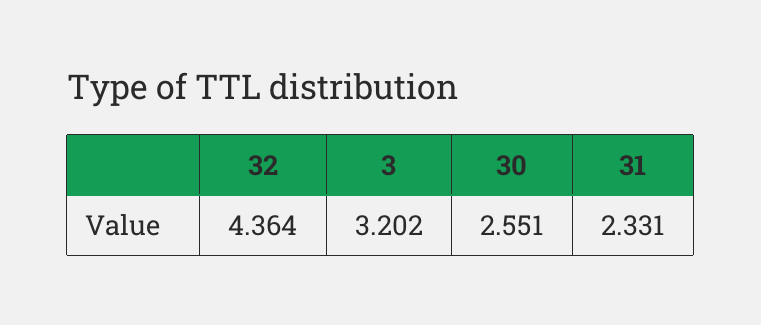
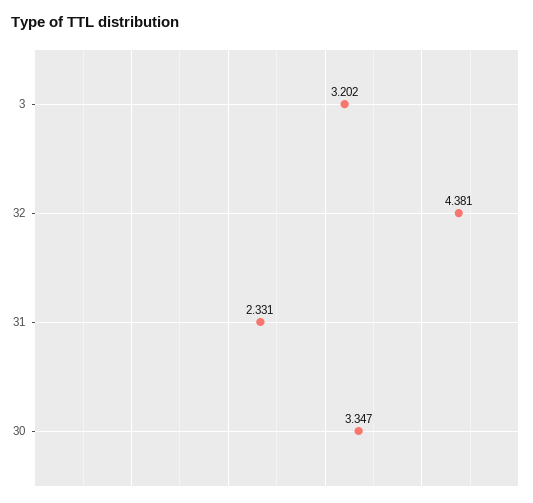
  {
-   "32": 4.364,
+   "32": 4.381,
    "3": 3.202,
-   "30": 2.551,
+   "30": 3.347,
    "31": 2.331
  }

